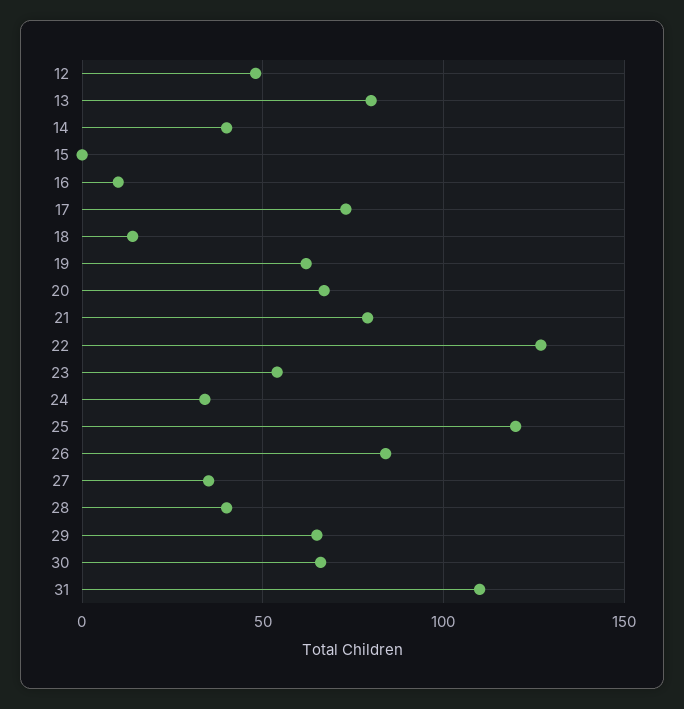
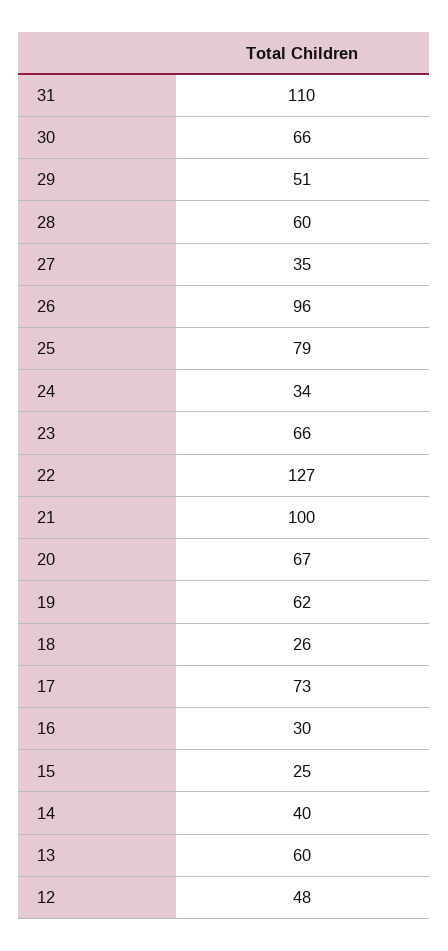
  {
    "12": 48,
-   "13": 80,
+   "13": 60,
    "14": 40,
-   "15": 0,
+   "15": 25,
-   "16": 10,
+   "16": 30,
    "17": 73,
-   "18": 15,
+   "18": 26,
    "19": 62,
    "20": 67,
-   "21": 80,
+   "21": 100,
    "22": 127,
-   "23": 55,
+   "23": 66,
    "24": 34,
-   "25": 120,
+   "25": 79,
-   "26": 85,
+   "26": 96,
    "27": 35,
-   "28": 40,
+   "28": 60,
-   "29": 65,
+   "29": 51,
    "30": 66,
    "31": 110
  }

